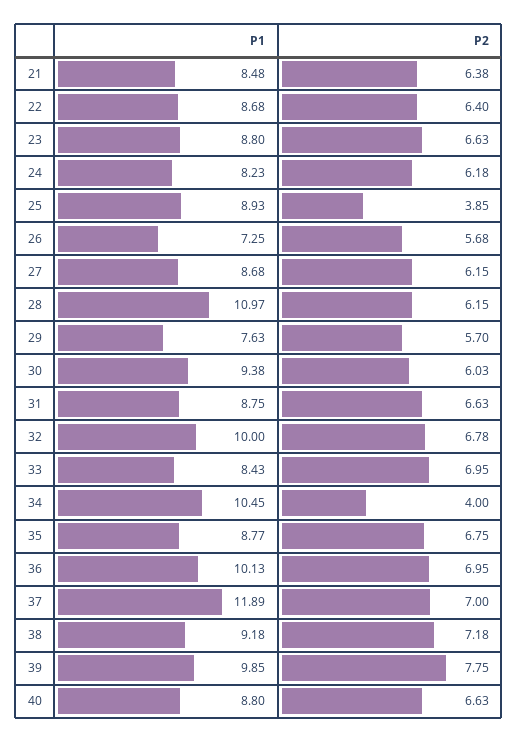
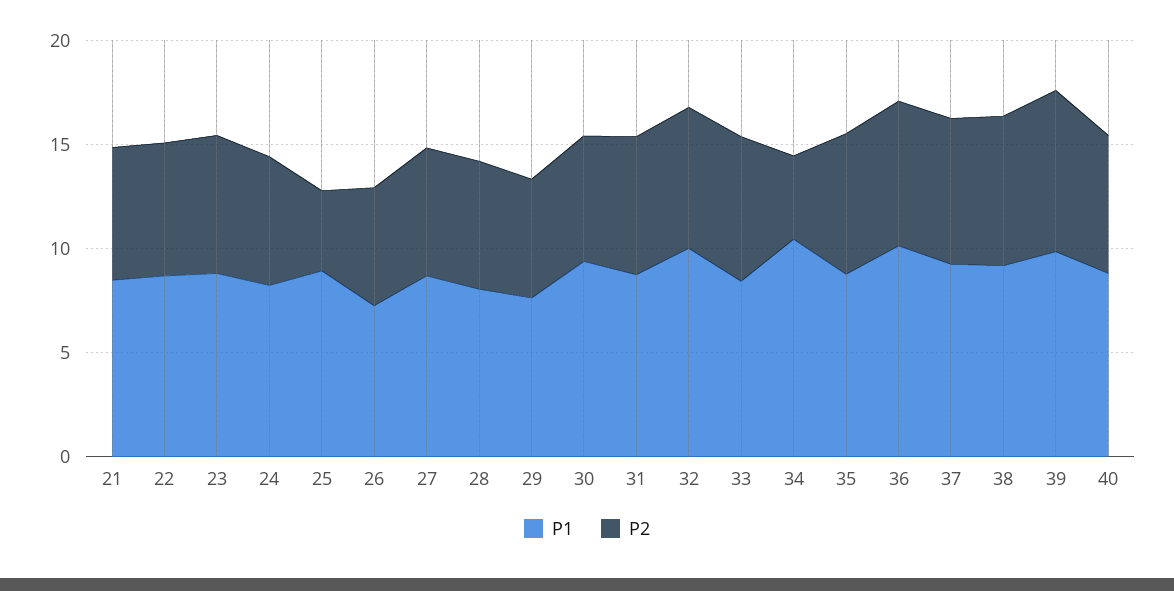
  {
    "P1": {
      "21": 8.48,
      "22": 8.68,
      "23": 8.8,
      "24": 8.23,
      "25": 8.93,
      "26": 7.25,
      "27": 8.68,
-     "28": 10.97,
+     "28": 8,
      "29": 7.63,
      "30": 9.38,
      "31": 8.75,
      "32": 10,
      "33": 8.43,
      "34": 10.45,
      "35": 8.77,
      "36": 10.13,
-     "37": 11.89,
+     "37": 9,
      "38": 9.18,
      "39": 9.85,
      "40": 8.8
    },
    "P2": {
      "21": 6.38,
      "22": 6.4,
      "23": 6.63,
      "24": 6.18,
      "25": 3.85,
      "26": 5.68,
      "27": 6.15,
      "28": 6.15,
      "29": 5.7,
      "30": 6.03,
      "31": 6.63,
      "32": 6.78,
      "33": 6.95,
      "34": 4,
      "35": 6.75,
      "36": 6.95,
      "37": 7,
      "38": 7.18,
      "39": 7.75,
      "40": 6.63
    }
  }

